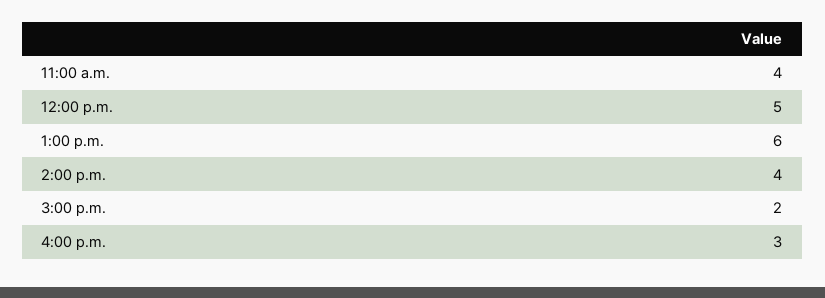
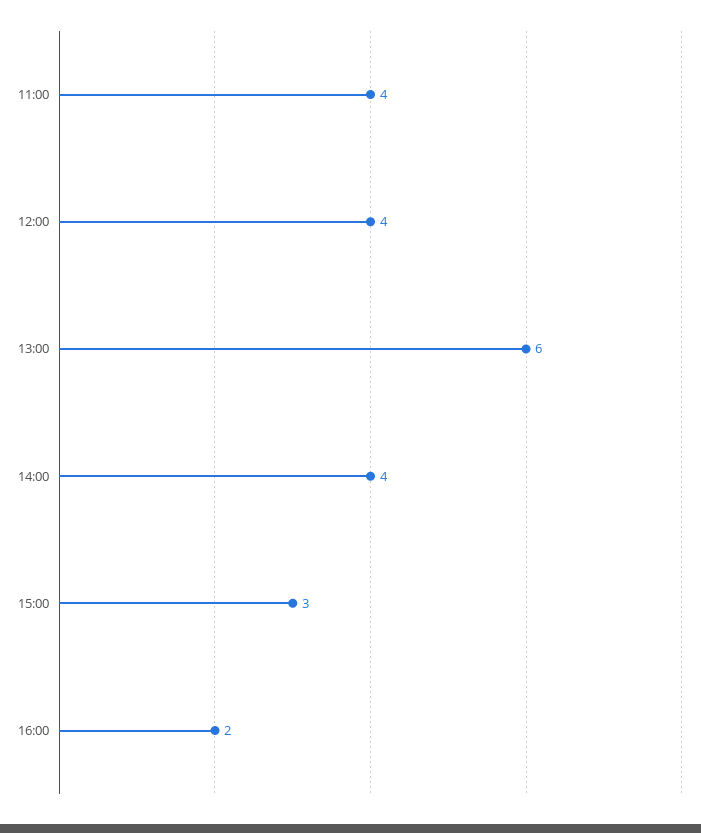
  {
    "11:00 a.m.": 4,
-   "12:00 p.m.": 5,
+   "12:00 p.m.": 4,
    "1:00 p.m.": 6,
    "2:00 p.m.": 4,
-   "3:00 p.m.": 2,
+   "3:00 p.m.": 3,
-   "4:00 p.m.": 3
+   "4:00 p.m.": 2
  }

